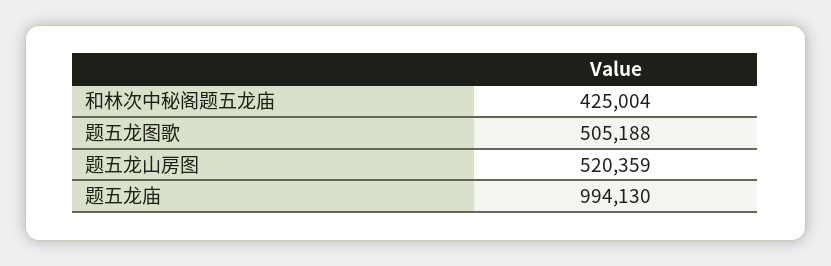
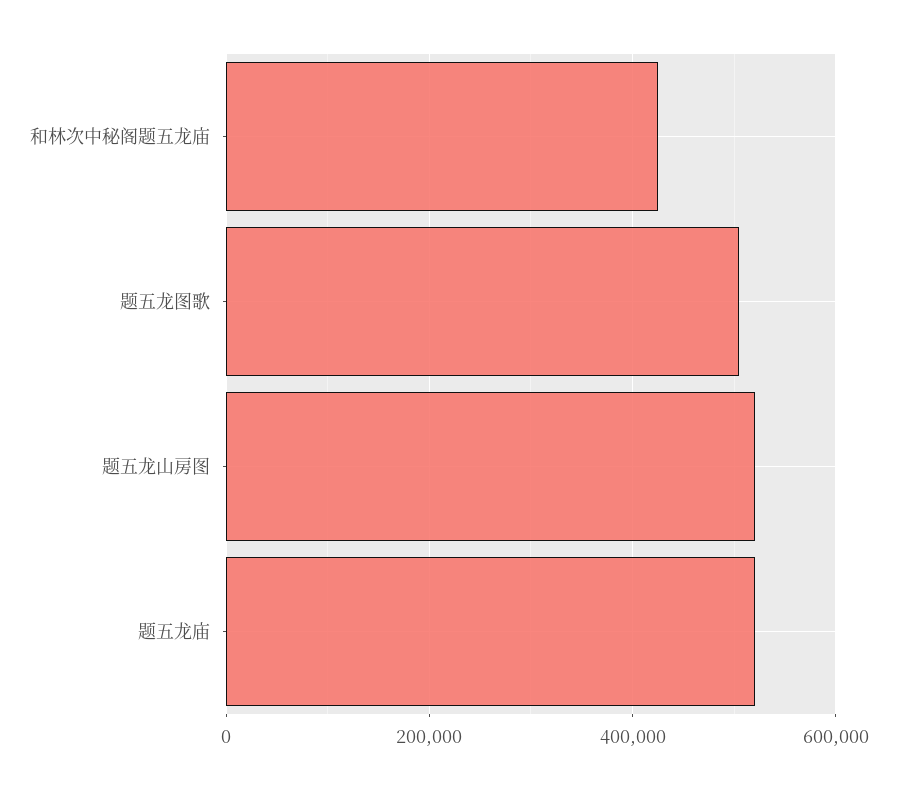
  {
    "和林次中秘阁题五龙庙": 425004,
    "题五龙图歌": 505188,
    "题五龙山房图": 520359,
-   "题五龙庙": 994130
+   "题五龙庙": 520000
  }

